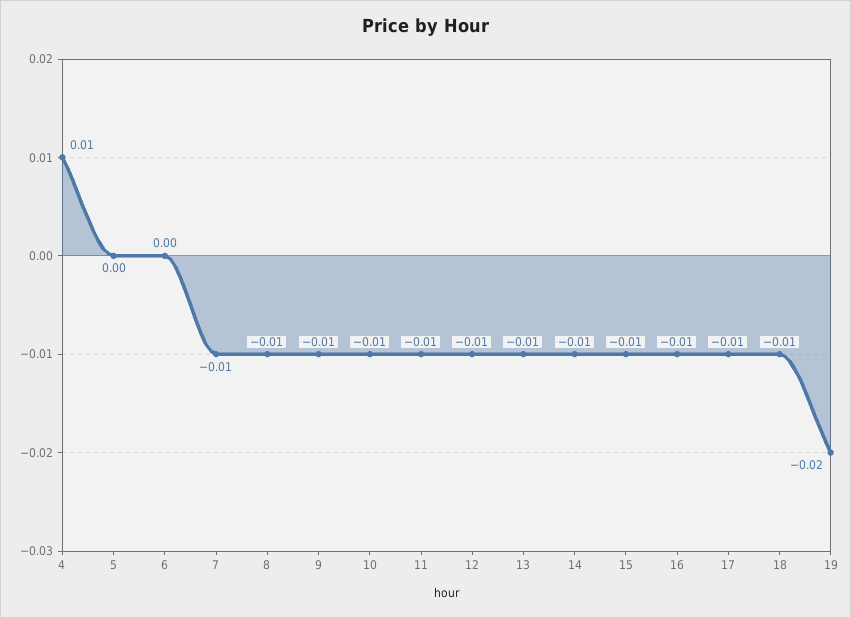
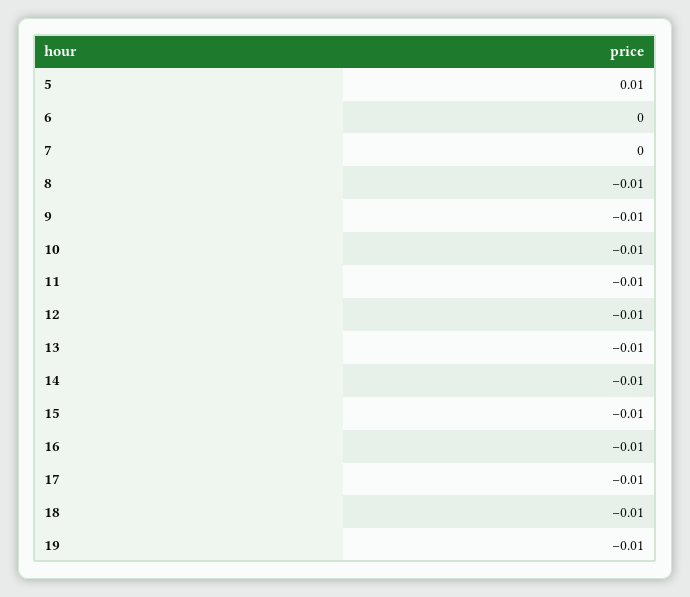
  {
-   "4": 0.01,
-   "5": 0,
+   "5": 0.01,
    "6": 0,
-   "7": -0.01,
+   "7": 0,
    "8": -0.01,
    "9": -0.01,
    "10": -0.01,
    "11": -0.01,
    "12": -0.01,
    "13": -0.01,
    "14": -0.01,
    "15": -0.01,
    "16": -0.01,
    "17": -0.01,
    "18": -0.01,
-   "19": -0.02
+   "19": -0.01
  }

